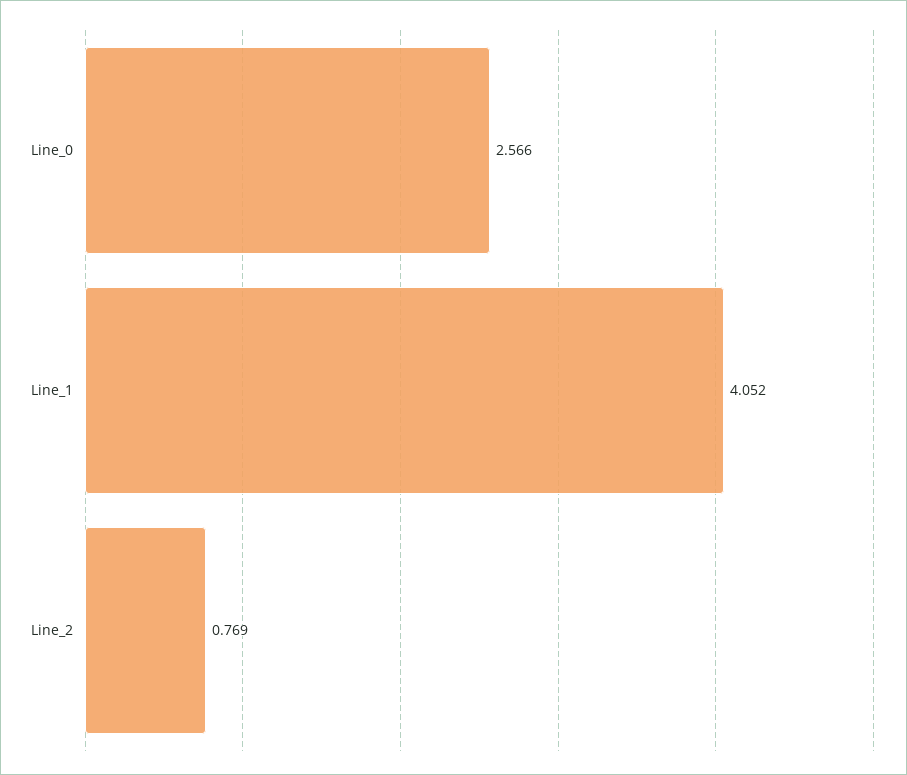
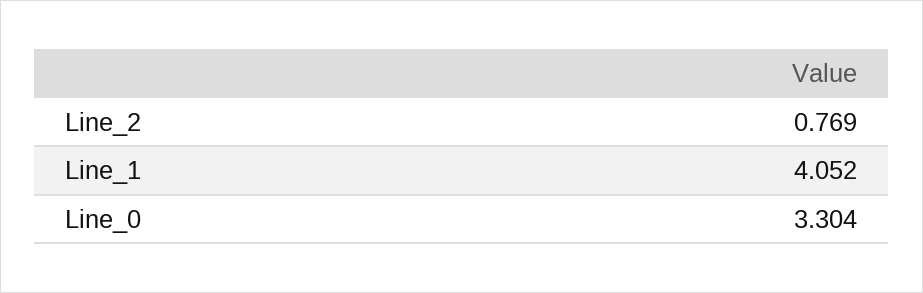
  {
-   "Line_0": 2.566,
+   "Line_0": 3.304,
    "Line_1": 4.052,
    "Line_2": 0.769
  }

